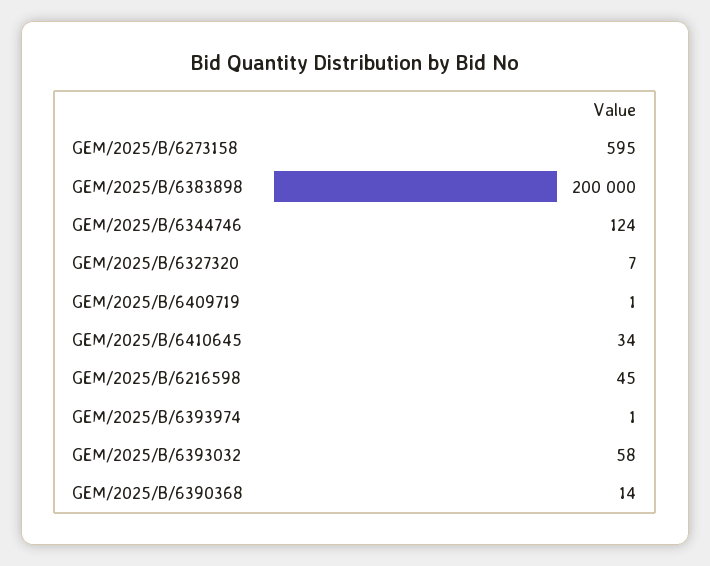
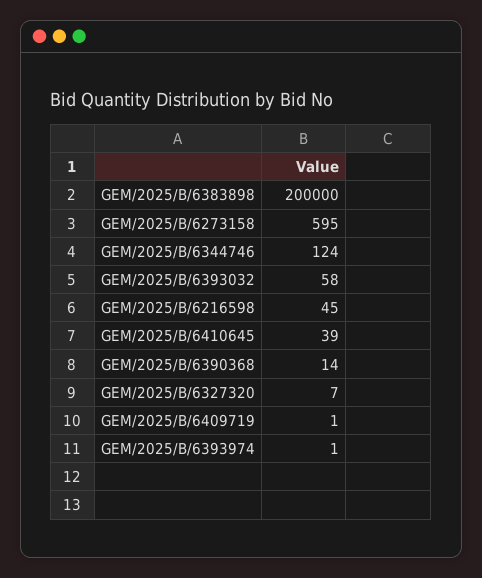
  {
    "GEM/2025/B/6273158": 595,
    "GEM/2025/B/6383898": 200000,
    "GEM/2025/B/6344746": 124,
    "GEM/2025/B/6327320": 7,
    "GEM/2025/B/6409719": 1,
-   "GEM/2025/B/6410645": 34,
+   "GEM/2025/B/6410645": 39,
    "GEM/2025/B/6216598": 45,
    "GEM/2025/B/6393974": 1,
    "GEM/2025/B/6393032": 58,
    "GEM/2025/B/6390368": 14
  }

